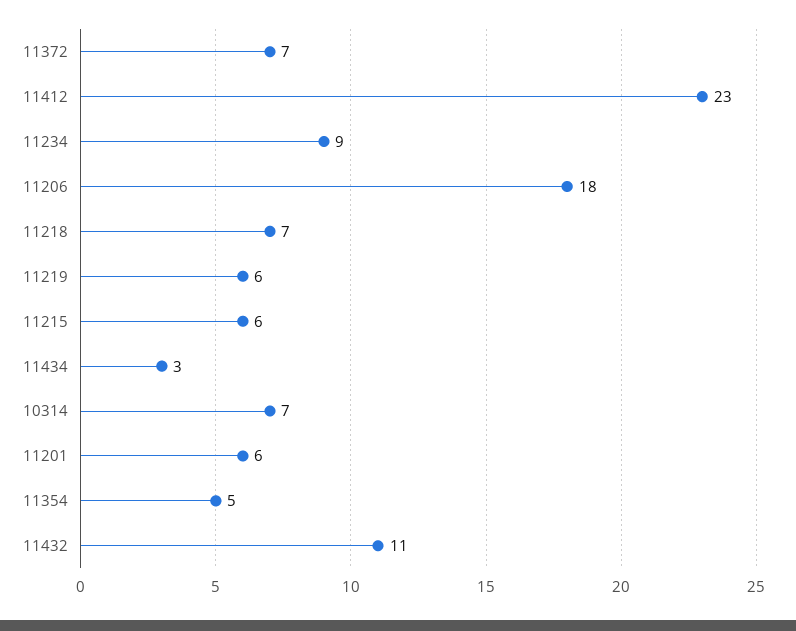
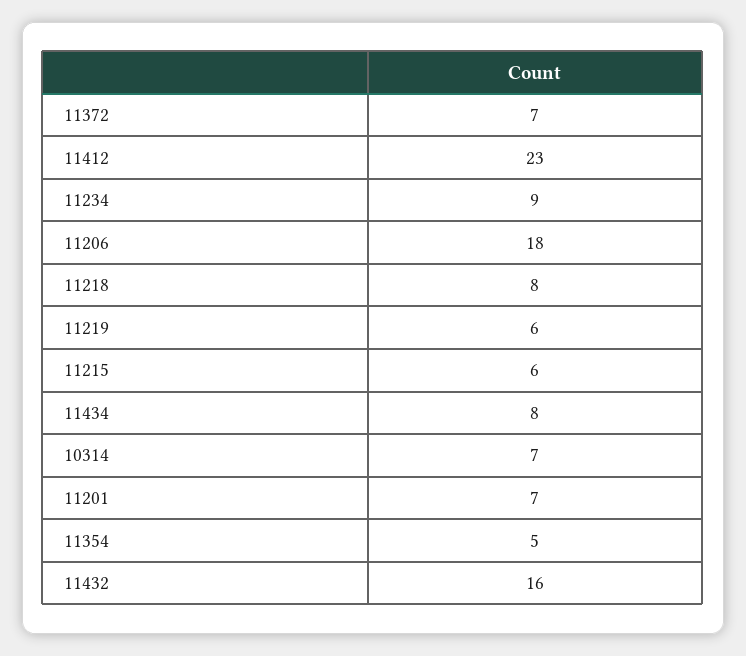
  {
    "11372": 7,
    "11412": 23,
    "11234": 9,
    "11206": 18,
-   "11218": 7,
+   "11218": 8,
    "11219": 6,
    "11215": 6,
-   "11434": 3,
+   "11434": 8,
    "10314": 7,
-   "11201": 6,
+   "11201": 7,
    "11354": 5,
-   "11432": 11
+   "11432": 16
  }

